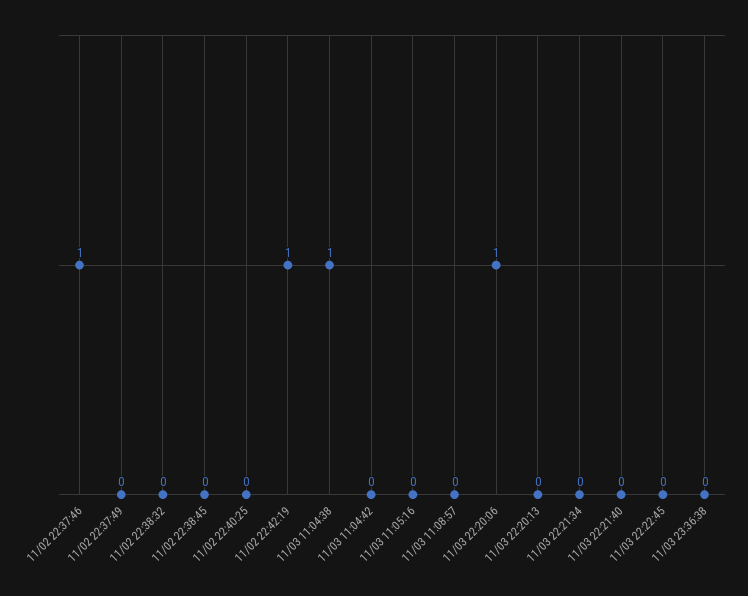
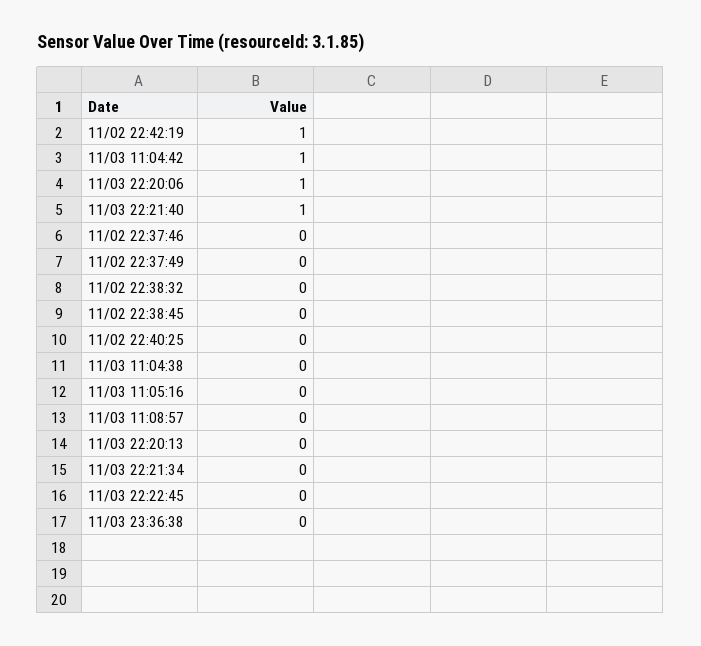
  {
-   "11/02 22:37:46": 1,
+   "11/02 22:37:46": 0,
    "11/02 22:37:49": 0,
    "11/02 22:38:32": 0,
    "11/02 22:38:45": 0,
    "11/02 22:40:25": 0,
    "11/02 22:42:19": 1,
-   "11/03 11:04:38": 1,
+   "11/03 11:04:38": 0,
-   "11/03 11:04:42": 0,
+   "11/03 11:04:42": 1,
    "11/03 11:05:16": 0,
    "11/03 11:08:57": 0,
    "11/03 22:20:06": 1,
    "11/03 22:20:13": 0,
    "11/03 22:21:34": 0,
-   "11/03 22:21:40": 0,
+   "11/03 22:21:40": 1,
    "11/03 22:22:45": 0,
    "11/03 23:36:38": 0
  }

